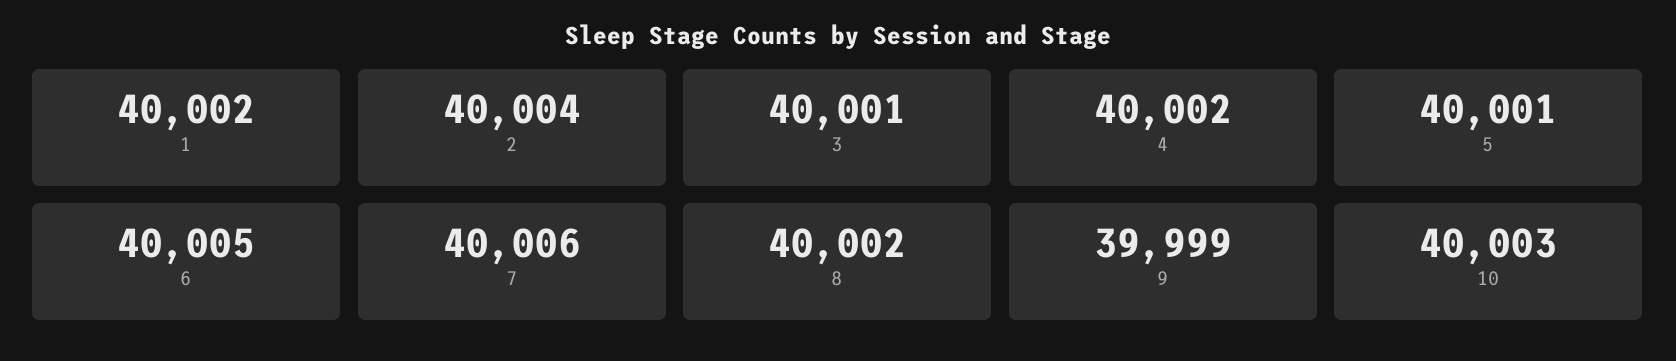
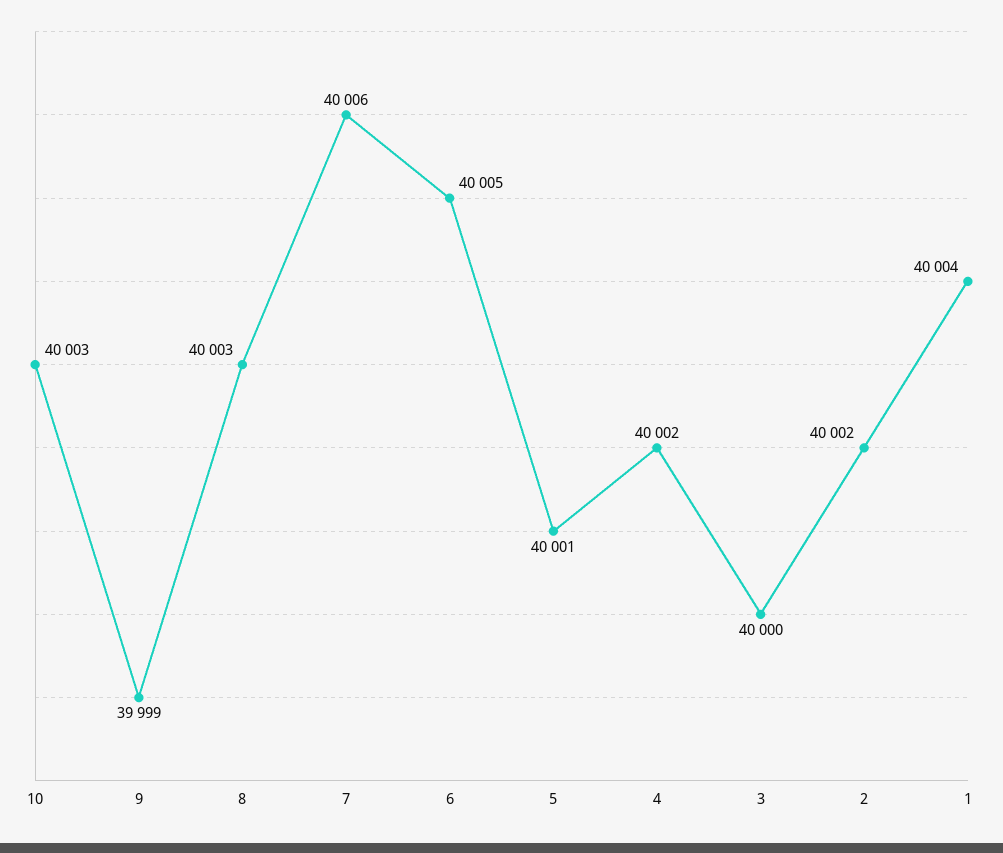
  {
-   "1": 40002,
+   "1": 40004,
-   "2": 40004,
+   "2": 40002,
-   "3": 40001,
+   "3": 40000,
    "4": 40002,
    "5": 40001,
    "6": 40005,
    "7": 40006,
-   "8": 40002,
+   "8": 40003,
    "9": 39999,
    "10": 40003
  }

